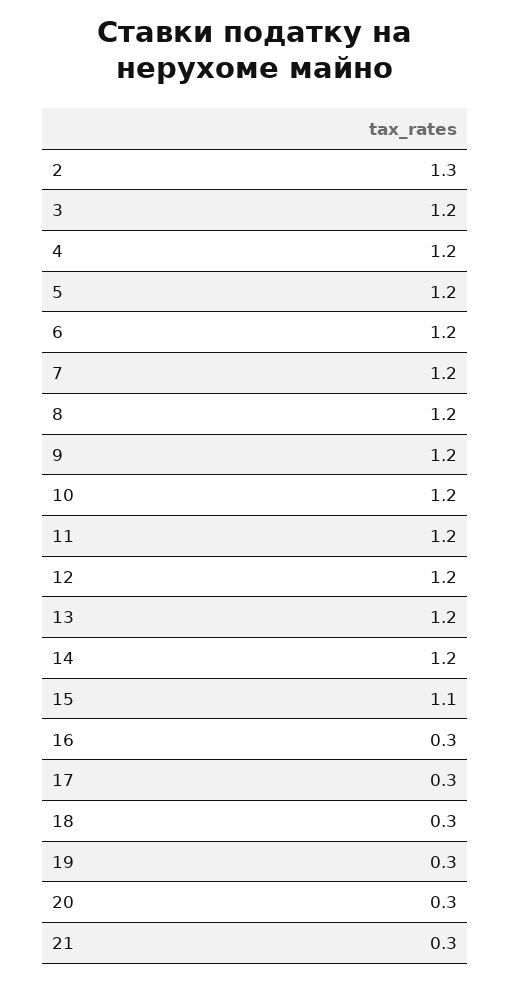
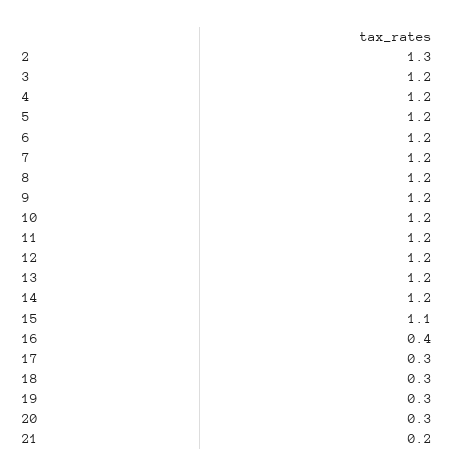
  {
    "2": 1.3,
    "3": 1.2,
    "4": 1.2,
    "5": 1.2,
    "6": 1.2,
    "7": 1.2,
    "8": 1.2,
    "9": 1.2,
    "10": 1.2,
    "11": 1.2,
    "12": 1.2,
    "13": 1.2,
    "14": 1.2,
    "15": 1.1,
-   "16": 0.3,
+   "16": 0.4,
    "17": 0.3,
    "18": 0.3,
    "19": 0.3,
    "20": 0.3,
-   "21": 0.3
+   "21": 0.2
  }

